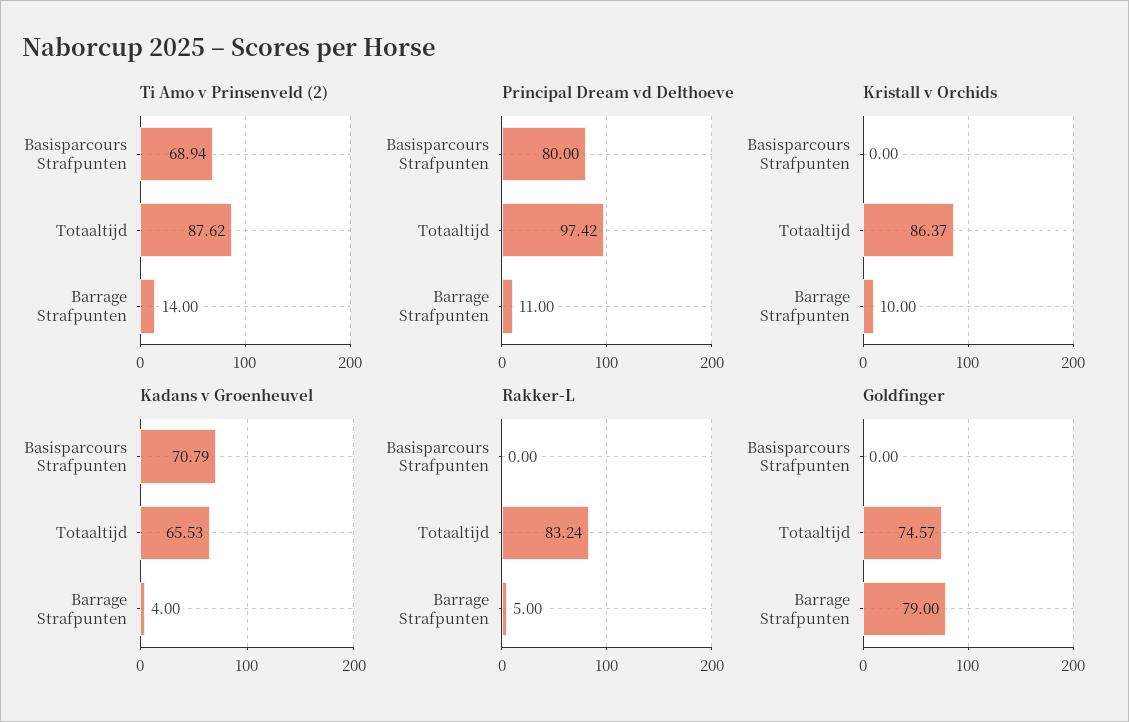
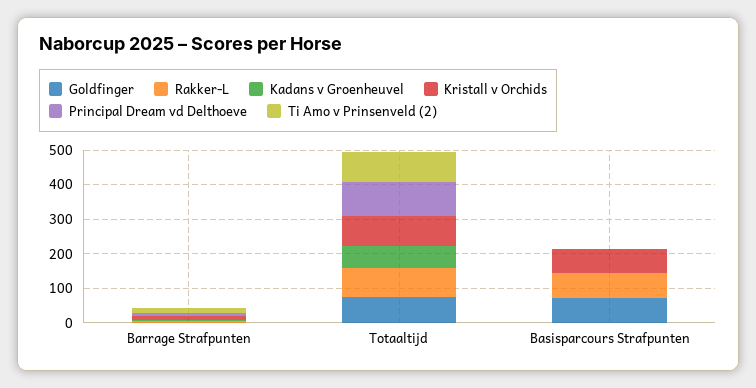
  {
    "Ti Amo v Prinsenveld (2)": {
-     "Basisparcours Strafpunten": 68.94,
+     "Basisparcours Strafpunten": 0,
      "Totaaltijd": 87.62,
      "Barrage Strafpunten": 14
    },
    "Principal Dream vd Delthoeve": {
-     "Basisparcours Strafpunten": 80,
+     "Basisparcours Strafpunten": 0,
      "Totaaltijd": 97.42,
      "Barrage Strafpunten": 11
    },
    "Kristall v Orchids": {
-     "Basisparcours Strafpunten": 0,
+     "Basisparcours Strafpunten": 75,
      "Totaaltijd": 86.37,
      "Barrage Strafpunten": 10
    },
    "Kadans v Groenheuvel": {
-     "Basisparcours Strafpunten": 70.79,
+     "Basisparcours Strafpunten": 0,
      "Totaaltijd": 65.53,
      "Barrage Strafpunten": 4
    },
    "Rakker-L": {
-     "Basisparcours Strafpunten": 0,
+     "Basisparcours Strafpunten": 75,
      "Totaaltijd": 83.24,
      "Barrage Strafpunten": 5
    },
    "Goldfinger": {
-     "Basisparcours Strafpunten": 0,
+     "Basisparcours Strafpunten": 75,
      "Totaaltijd": 74.57,
-     "Barrage Strafpunten": 79
+     "Barrage Strafpunten": 0
    }
  }

